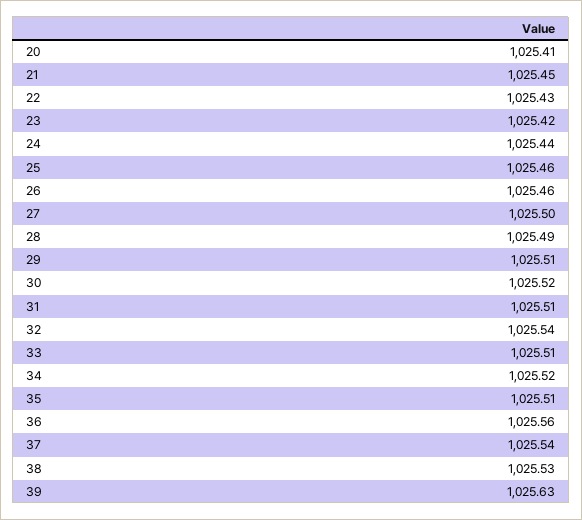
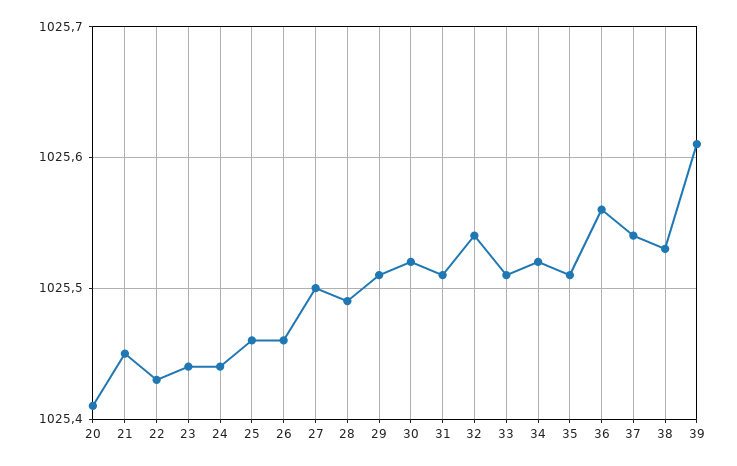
  {
    "20": 1025.41,
    "21": 1025.45,
    "22": 1025.43,
-   "23": 1025.42,
+   "23": 1025.44,
    "24": 1025.44,
    "25": 1025.46,
    "26": 1025.46,
    "27": 1025.5,
    "28": 1025.49,
    "29": 1025.51,
    "30": 1025.52,
    "31": 1025.51,
    "32": 1025.54,
    "33": 1025.51,
    "34": 1025.52,
    "35": 1025.51,
    "36": 1025.56,
    "37": 1025.54,
    "38": 1025.53,
-   "39": 1025.63
+   "39": 1025.61
  }

